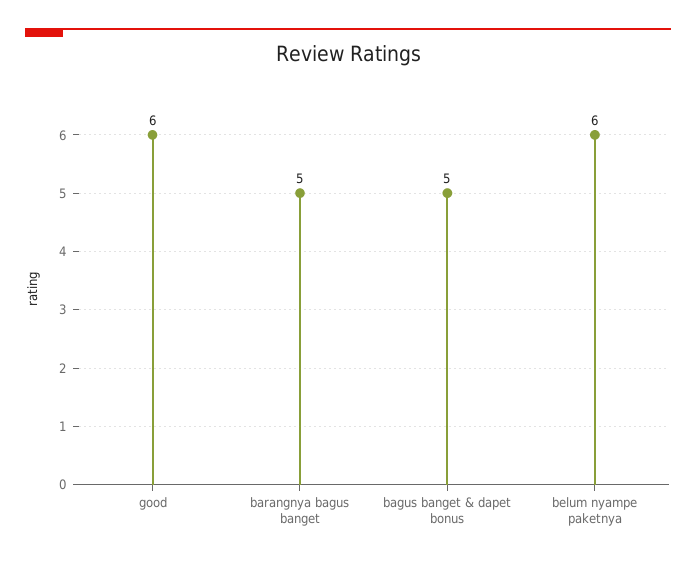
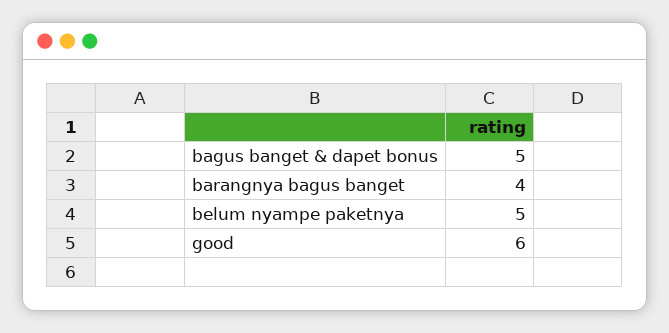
  {
    "good": 6,
-   "barangnya bagus banget": 5,
+   "barangnya bagus banget": 4,
    "bagus banget & dapet bonus": 5,
-   "belum nyampe paketnya": 6
+   "belum nyampe paketnya": 5
  }

